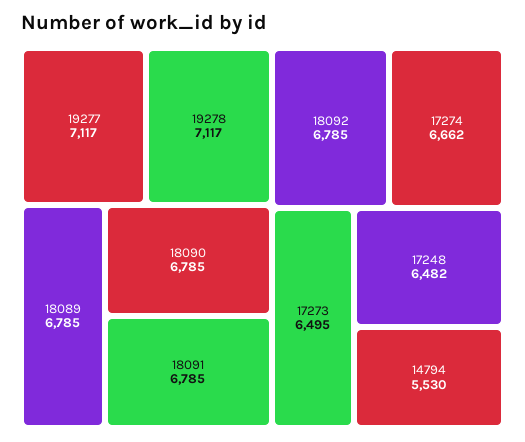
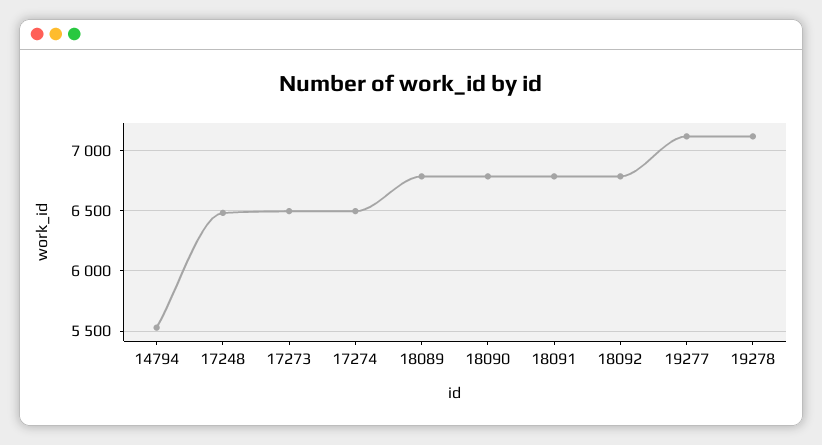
  {
    "19277": 7117,
    "19278": 7117,
    "18089": 6785,
    "18090": 6785,
    "18091": 6785,
    "18092": 6785,
-   "17274": 6662,
+   "17274": 6500,
    "17273": 6495,
    "17248": 6482,
    "14794": 5530
  }

